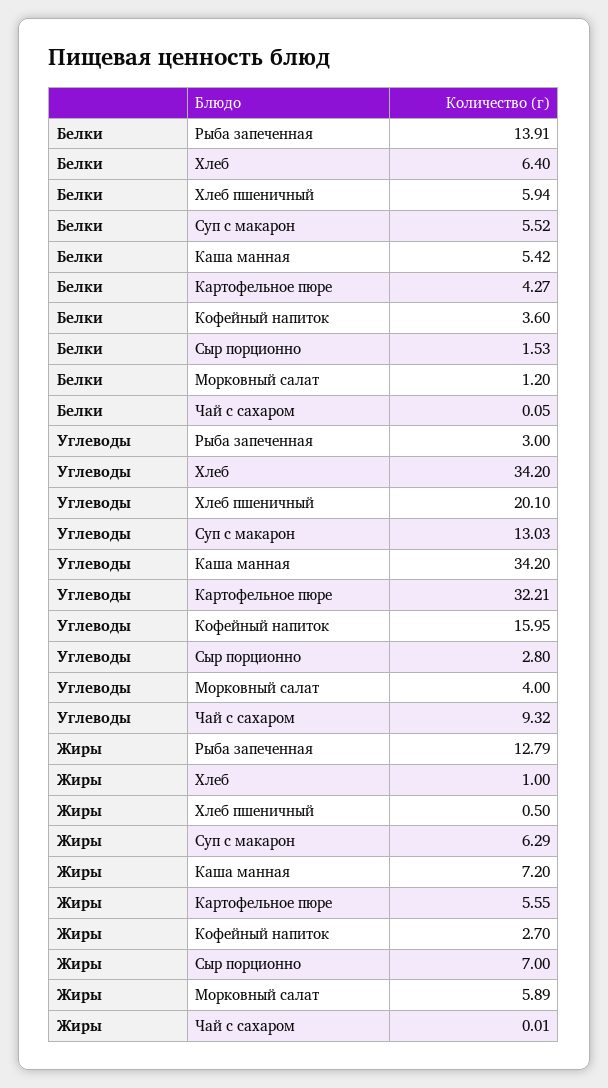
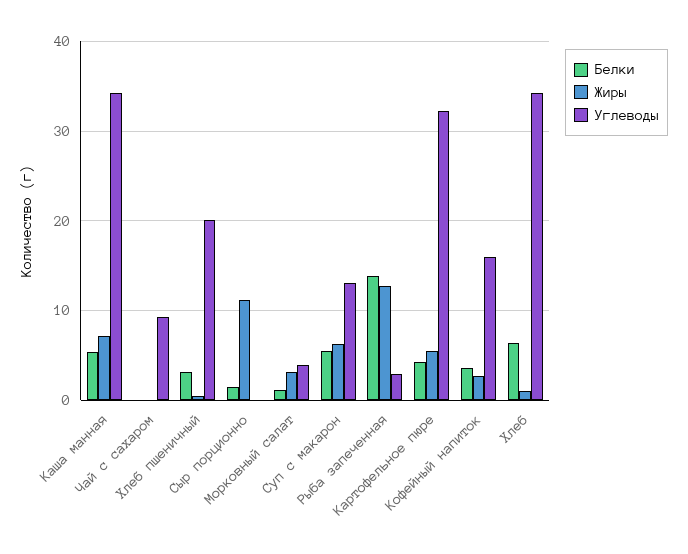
  {
    "Белки": {
      "Рыба запеченная": 13.91,
      "Хлеб": 6.4,
-     "Хлеб пшеничный": 5.94,
+     "Хлеб пшеничный": 3,
      "Суп с макарон": 5.52,
      "Каша манная": 5.42,
      "Картофельное пюре": 4.27,
      "Кофейный напиток": 3.6,
      "Сыр порционно": 1.53,
      "Морковный салат": 1.2,
      "Чай с сахаром": 0.05
    },
    "Углеводы": {
      "Рыба запеченная": 3,
      "Хлеб": 34.2,
      "Хлеб пшеничный": 20.1,
      "Суп с макарон": 13.03,
      "Каша манная": 34.2,
      "Картофельное пюре": 32.21,
      "Кофейный напиток": 15.95,
-     "Сыр порционно": 2.8,
+     "Сыр порционно": 0,
      "Морковный салат": 4,
      "Чай с сахаром": 9.32
    },
    "Жиры": {
      "Рыба запеченная": 12.79,
      "Хлеб": 1,
      "Хлеб пшеничный": 0.5,
      "Суп с макарон": 6.29,
      "Каша манная": 7.2,
      "Картофельное пюре": 5.55,
      "Кофейный напиток": 2.7,
-     "Сыр порционно": 7,
+     "Сыр порционно": 11,
-     "Морковный салат": 5.89,
+     "Морковный салат": 3,
      "Чай с сахаром": 0.01
    }
  }

